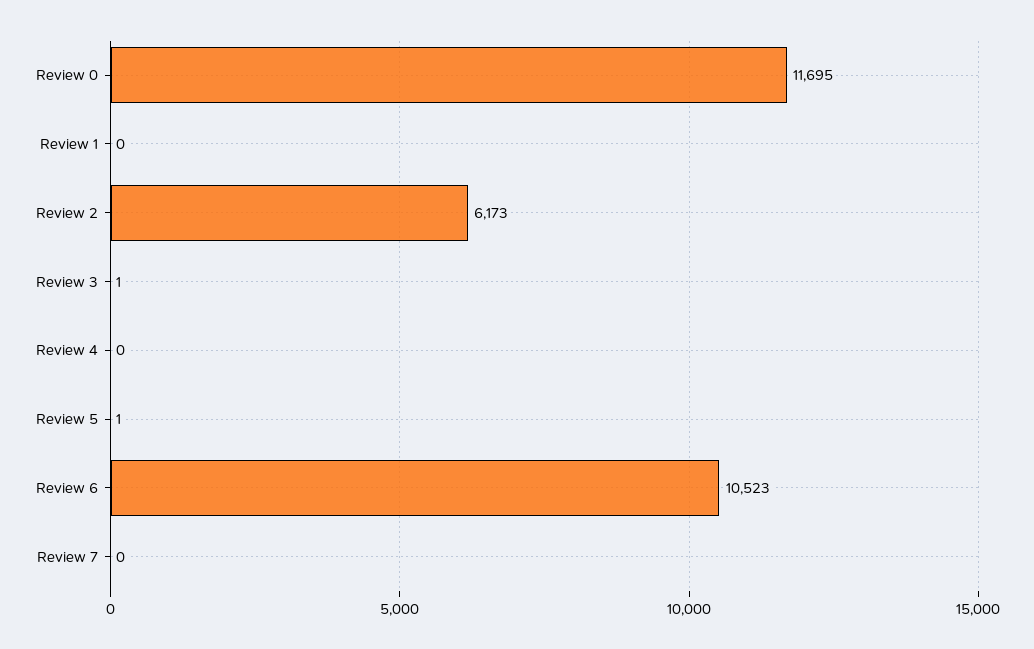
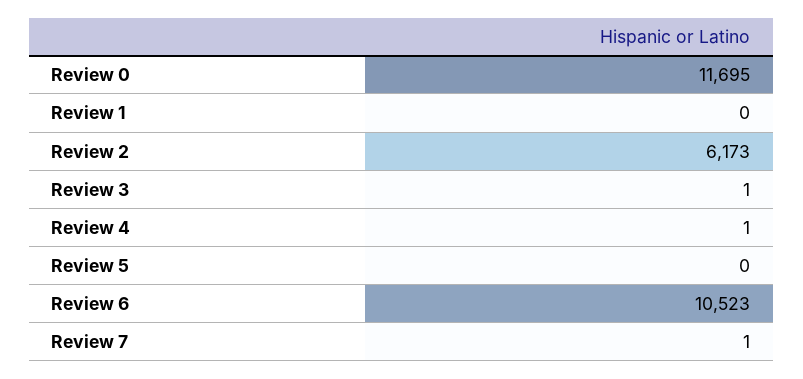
  {
    "Review 0": 11695,
    "Review 1": 0,
    "Review 2": 6173,
    "Review 3": 1,
-   "Review 4": 0,
+   "Review 4": 1,
-   "Review 5": 1,
+   "Review 5": 0,
    "Review 6": 10523,
-   "Review 7": 0
+   "Review 7": 1
  }

